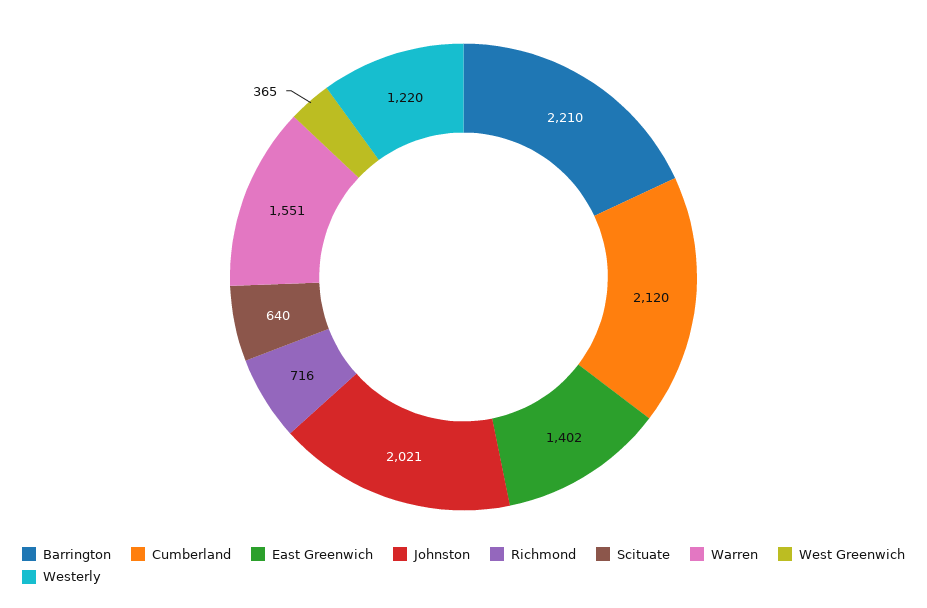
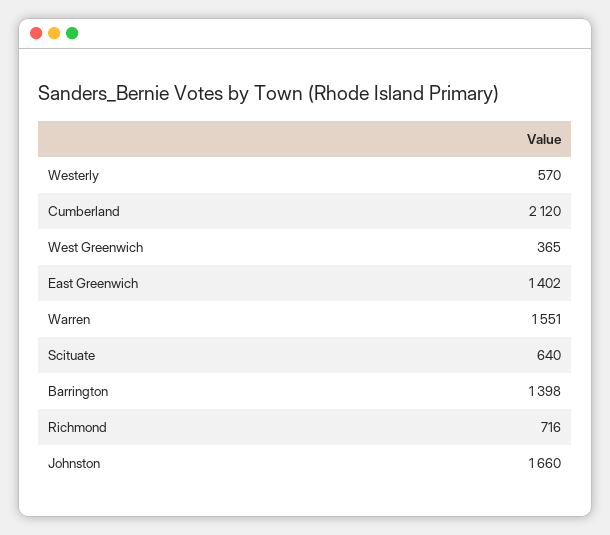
  {
-   "Barrington": 2210,
+   "Barrington": 1398,
    "Cumberland": 2120,
    "East Greenwich": 1402,
-   "Johnston": 2021,
+   "Johnston": 1660,
    "Richmond": 716,
    "Scituate": 640,
    "Warren": 1551,
    "West Greenwich": 365,
-   "Westerly": 1220
+   "Westerly": 570
  }

